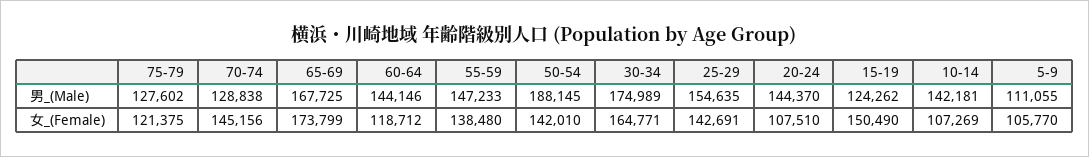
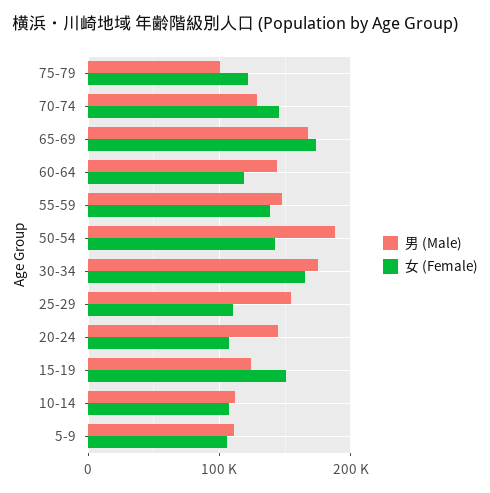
  {
    "男_(Male)": {
-     "75-79": 127602,
+     "75-79": 100000,
      "70-74": 128838,
      "65-69": 167725,
      "60-64": 144146,
      "55-59": 147233,
      "50-54": 188145,
      "30-34": 174989,
      "25-29": 154635,
      "20-24": 144370,
      "15-19": 124262,
-     "10-14": 142181,
+     "10-14": 110000,
      "5-9": 111055
    },
    "女_(Female)": {
      "75-79": 121375,
      "70-74": 145156,
      "65-69": 173799,
      "60-64": 118712,
      "55-59": 138480,
      "50-54": 142010,
      "30-34": 164771,
-     "25-29": 142691,
+     "25-29": 110000,
      "20-24": 107510,
      "15-19": 150490,
      "10-14": 107269,
      "5-9": 105770
    }
  }

